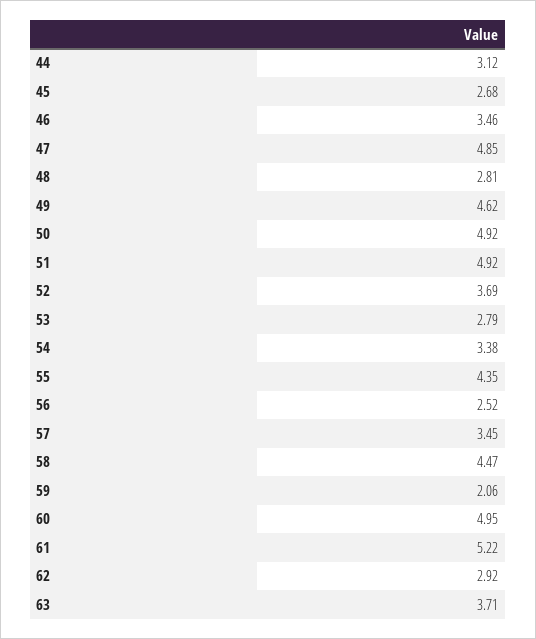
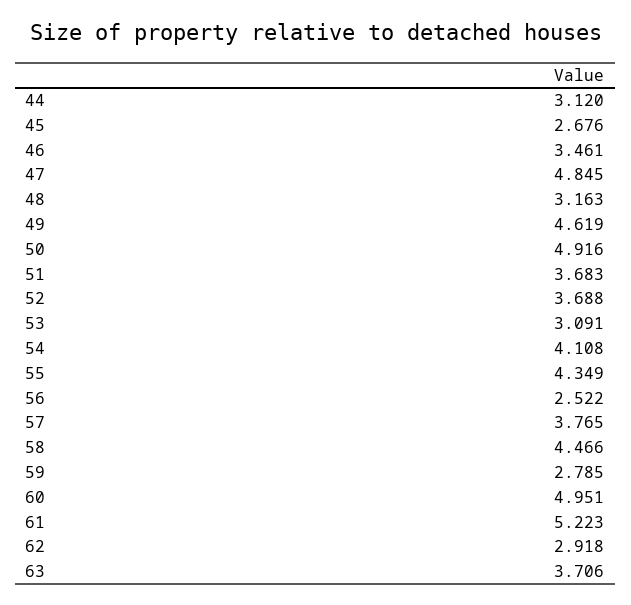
  {
    "44": 3.12,
    "45": 2.676,
    "46": 3.461,
    "47": 4.845,
-   "48": 2.81,
+   "48": 3.163,
    "49": 4.619,
    "50": 4.916,
-   "51": 4.92,
+   "51": 3.683,
    "52": 3.688,
-   "53": 2.79,
+   "53": 3.091,
-   "54": 3.38,
+   "54": 4.108,
    "55": 4.349,
    "56": 2.522,
-   "57": 3.45,
+   "57": 3.765,
    "58": 4.466,
-   "59": 2.06,
+   "59": 2.785,
    "60": 4.951,
    "61": 5.223,
    "62": 2.918,
    "63": 3.706
  }

